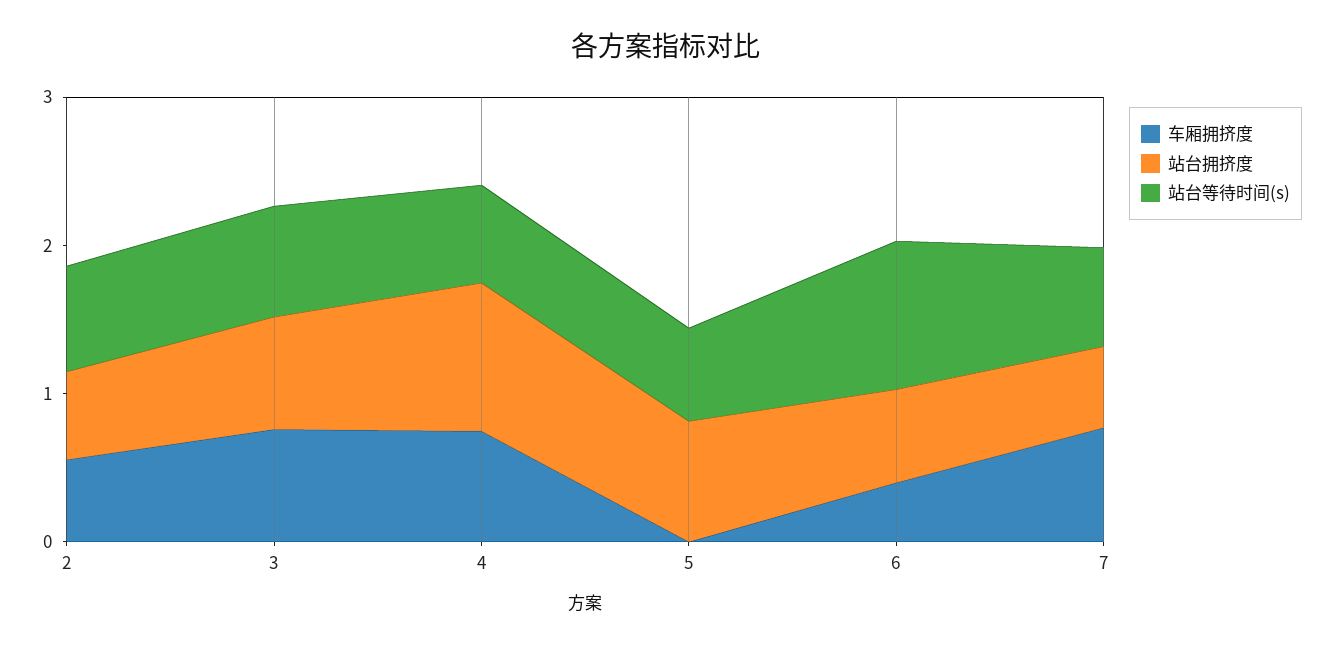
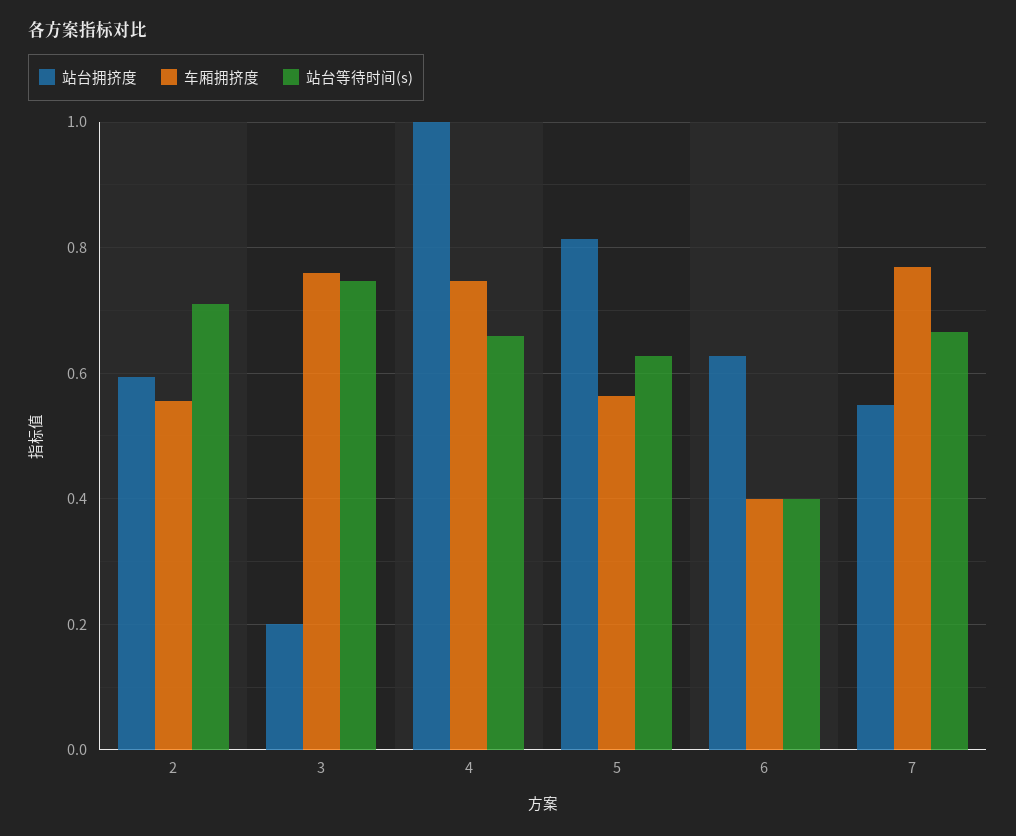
  {
    "车厢拥挤度": {
      "2": 0.56,
      "3": 0.76,
      "4": 0.74,
-     "5": 0,
+     "5": 0.56,
      "6": 0.4,
      "7": 0.78
    },
    "站台拥挤度": {
      "2": 0.6,
-     "3": 0.8,
+     "3": 0.2,
      "4": 1,
      "5": 0.82,
      "6": 0.62,
      "7": 0.54
    },
    "站台等待时间(s)": {
      "2": 0.72,
      "3": 0.74,
      "4": 0.66,
      "5": 0.62,
-     "6": 1,
+     "6": 0.4,
      "7": 0.66
    }
  }

